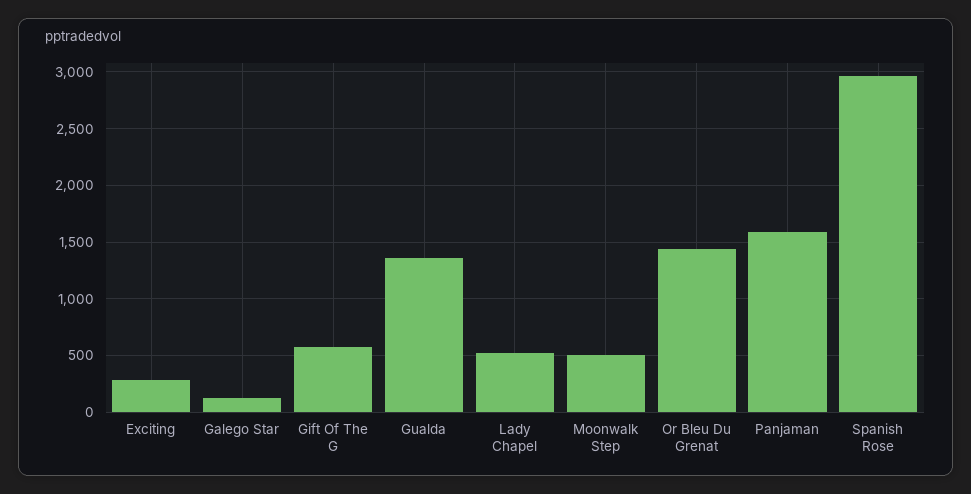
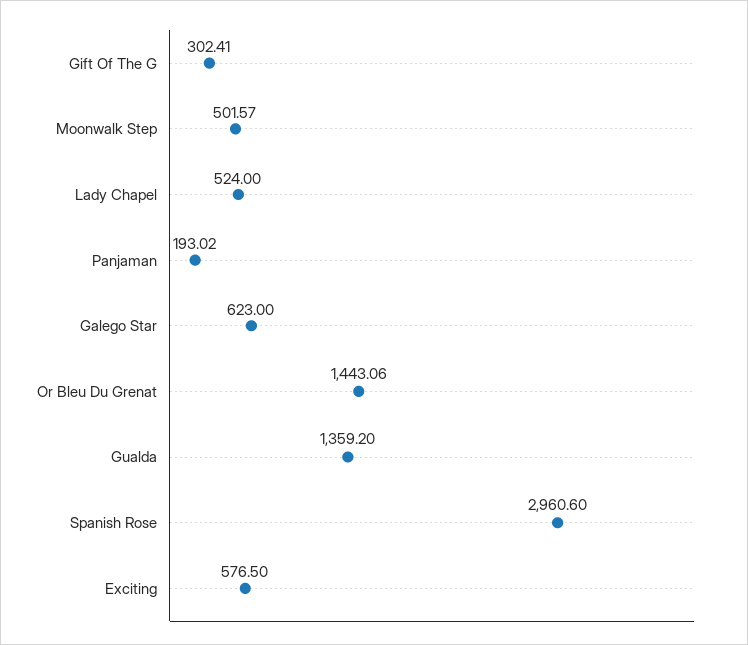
  {
-   "Exciting": 300,
+   "Exciting": 576.5,
-   "Galego Star": 100,
+   "Galego Star": 623,
-   "Gift Of The G": 600,
+   "Gift Of The G": 302.41,
    "Gualda": 1359.2,
    "Lady Chapel": 524,
    "Moonwalk Step": 501.57,
    "Or Bleu Du Grenat": 1443.06,
-   "Panjaman": 1600,
+   "Panjaman": 193.02,
    "Spanish Rose": 2960.6
  }

